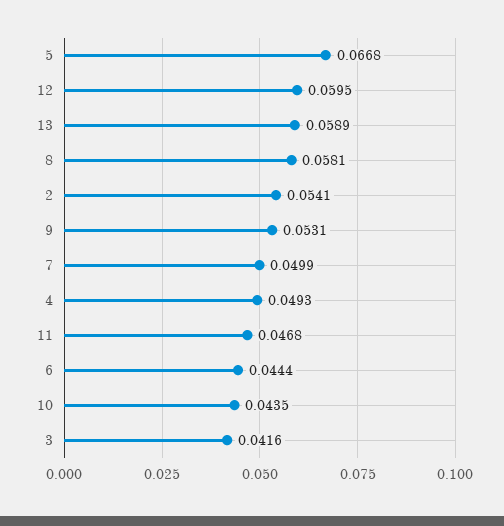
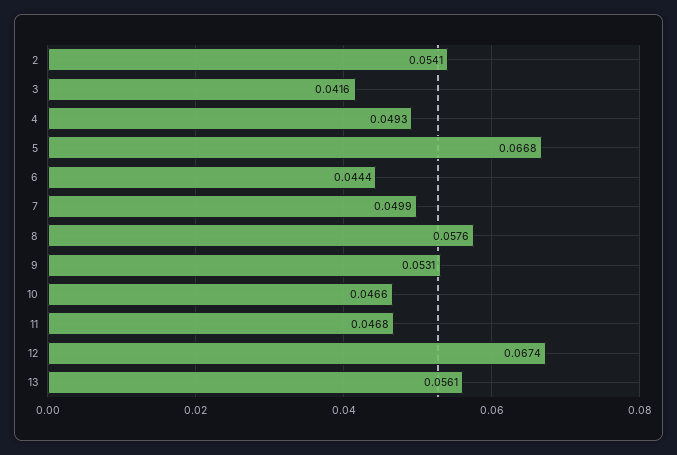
  {
    "5": 0.0668,
-   "12": 0.0595,
+   "12": 0.0674,
-   "13": 0.0589,
+   "13": 0.0561,
-   "8": 0.0581,
+   "8": 0.0576,
    "2": 0.0541,
    "9": 0.0531,
    "7": 0.0499,
    "4": 0.0493,
    "11": 0.0468,
    "6": 0.0444,
-   "10": 0.0435,
+   "10": 0.0466,
    "3": 0.0416
  }

